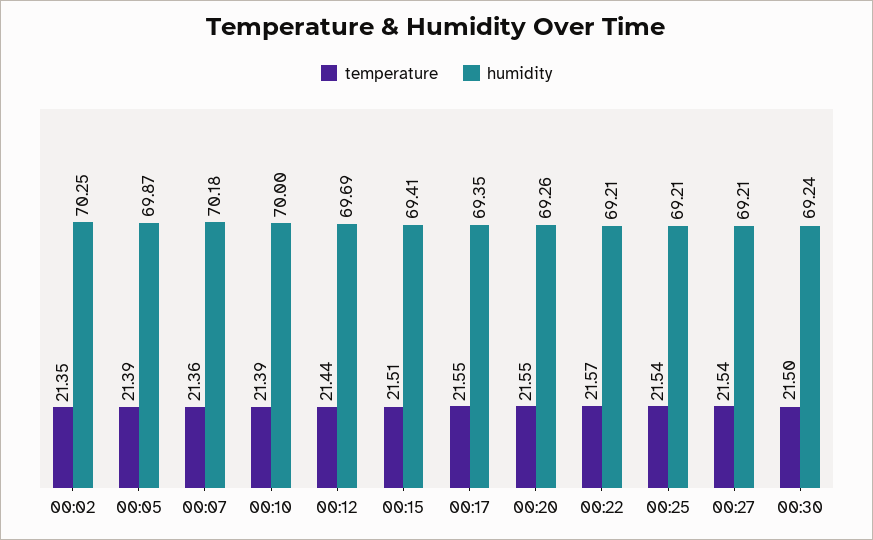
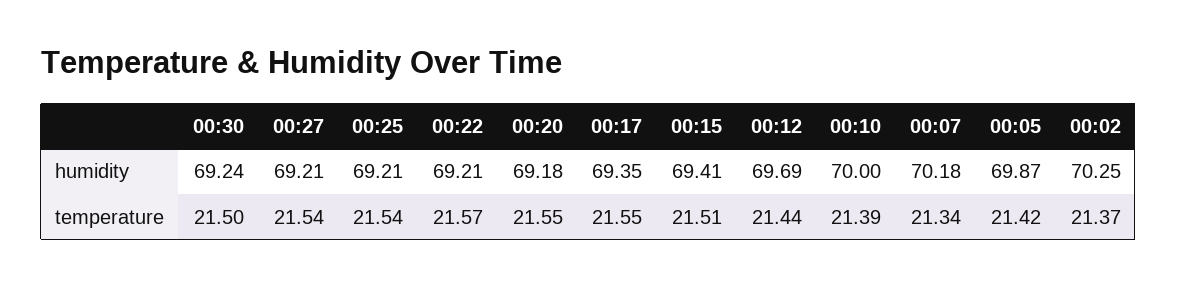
  {
    "temperature": {
-     "00:02": 21.35,
+     "00:02": 21.37,
-     "00:05": 21.39,
+     "00:05": 21.42,
-     "00:07": 21.36,
+     "00:07": 21.34,
      "00:10": 21.39,
      "00:12": 21.44,
      "00:15": 21.51,
      "00:17": 21.55,
      "00:20": 21.55,
      "00:22": 21.57,
      "00:25": 21.54,
      "00:27": 21.54,
      "00:30": 21.5
    },
    "humidity": {
      "00:02": 70.25,
      "00:05": 69.87,
      "00:07": 70.18,
      "00:10": 70,
      "00:12": 69.69,
      "00:15": 69.41,
      "00:17": 69.35,
-     "00:20": 69.26,
+     "00:20": 69.18,
      "00:22": 69.21,
      "00:25": 69.21,
      "00:27": 69.21,
      "00:30": 69.24
    }
  }

